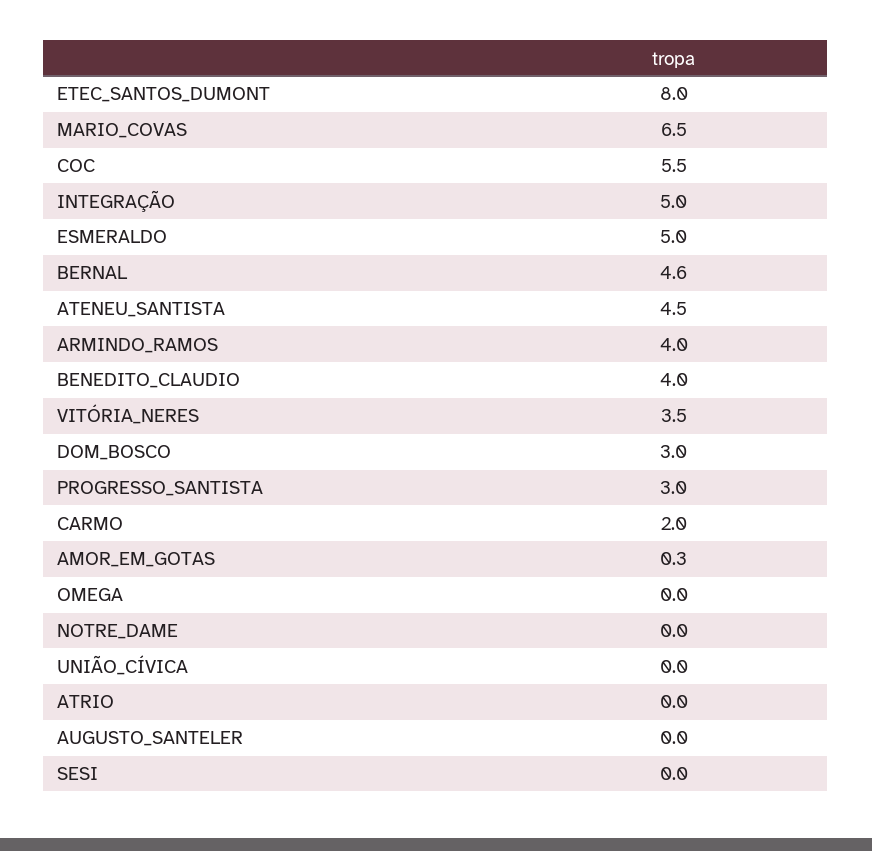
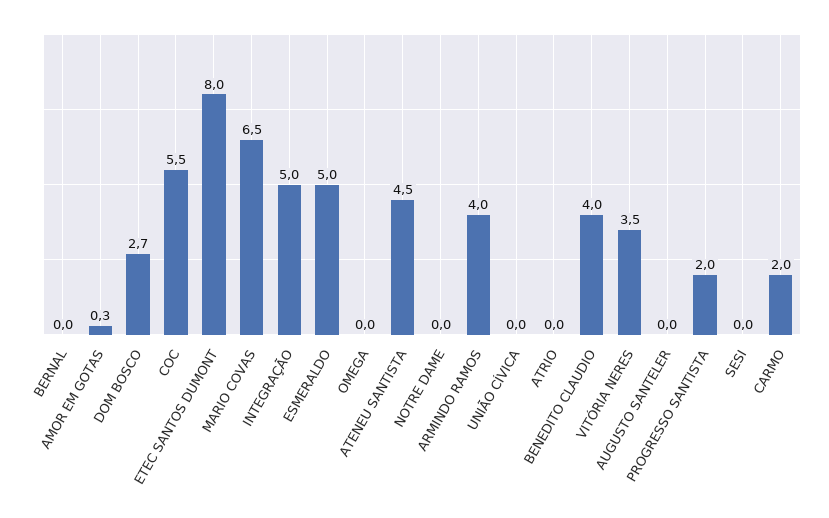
  {
    "ETEC_SANTOS_DUMONT": 8,
    "MARIO_COVAS": 6.5,
    "COC": 5.5,
    "INTEGRAÇÃO": 5,
    "ESMERALDO": 5,
-   "BERNAL": 4.6,
+   "BERNAL": 0,
    "ATENEU_SANTISTA": 4.5,
    "ARMINDO_RAMOS": 4,
    "BENEDITO_CLAUDIO": 4,
    "VITÓRIA_NERES": 3.5,
-   "DOM_BOSCO": 3,
+   "DOM_BOSCO": 2.7,
-   "PROGRESSO_SANTISTA": 3,
+   "PROGRESSO_SANTISTA": 2,
    "CARMO": 2,
    "AMOR_EM_GOTAS": 0.3,
    "OMEGA": 0,
    "NOTRE_DAME": 0,
    "UNIÃO_CÍVICA": 0,
    "ATRIO": 0,
    "AUGUSTO_SANTELER": 0,
    "SESI": 0
  }

